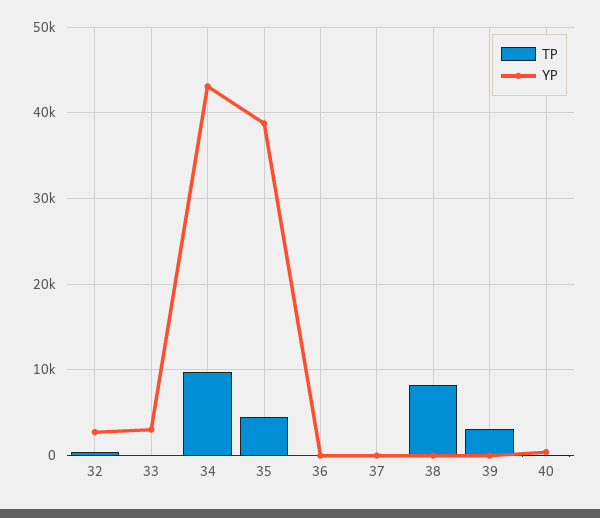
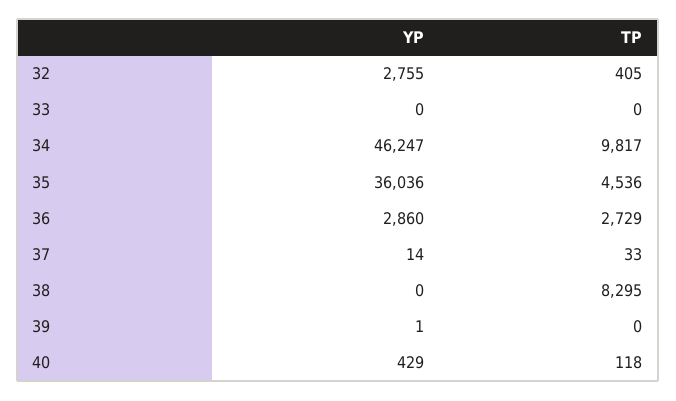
  {
    "TP": {
      "32": 405,
      "33": 0,
      "34": 9817,
      "35": 4536,
-     "36": 0,
+     "36": 2729,
      "37": 33,
      "38": 8295,
-     "39": 3000,
+     "39": 0,
      "40": 118
    },
    "YP": {
      "32": 2755,
-     "33": 3000,
+     "33": 0,
-     "34": 43000,
+     "34": 46247,
-     "35": 39000,
+     "35": 36036,
-     "36": 0,
+     "36": 2860,
      "37": 14,
      "38": 0,
      "39": 1,
      "40": 429
    }
  }

